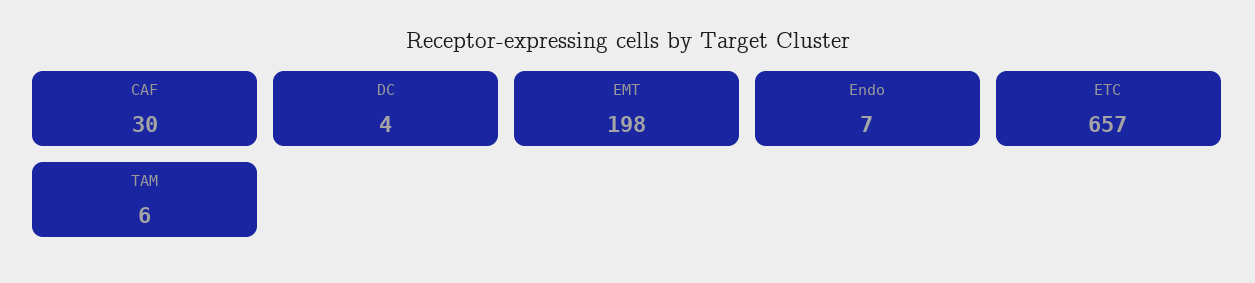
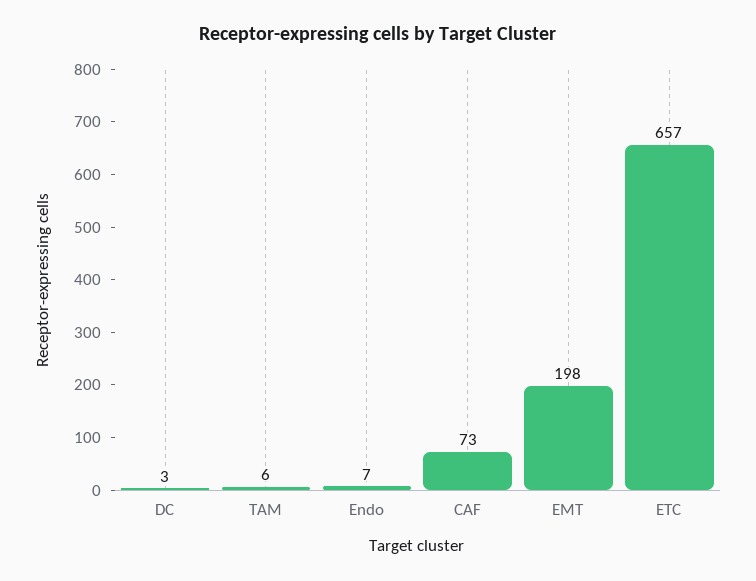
  {
-   "CAF": 30,
+   "CAF": 73,
-   "DC": 4,
+   "DC": 3,
    "EMT": 198,
    "Endo": 7,
    "ETC": 657,
    "TAM": 6
  }

